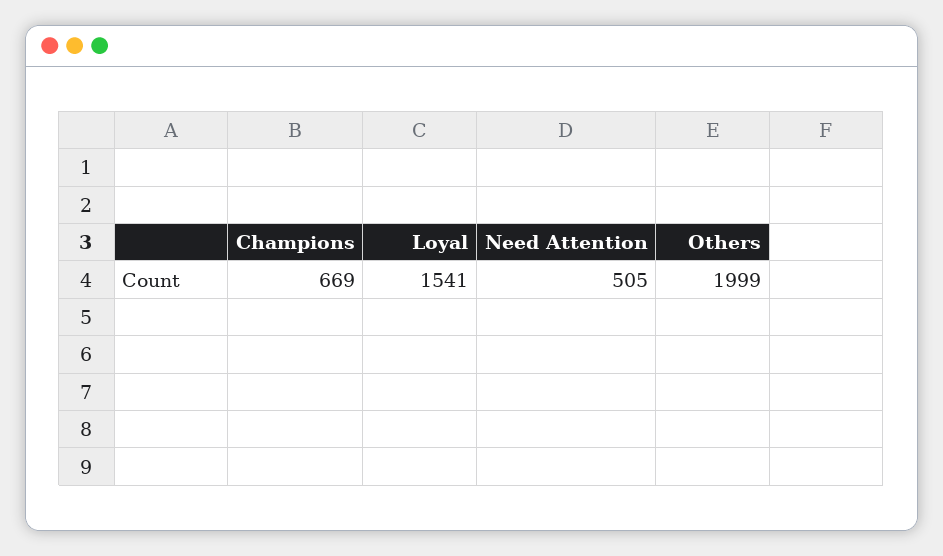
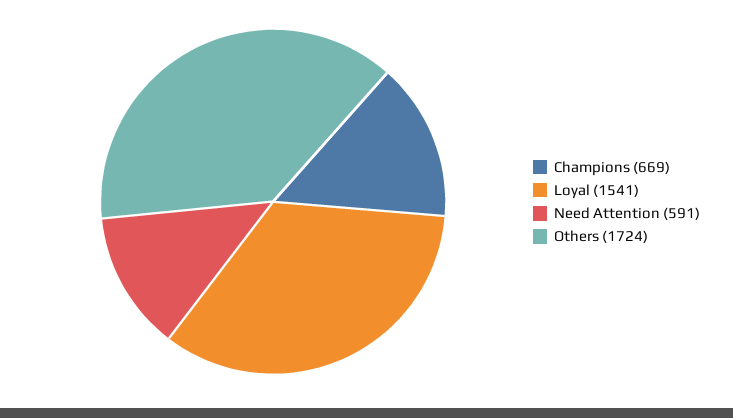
  {
    "Champions": 669,
    "Loyal": 1541,
-   "Need Attention": 505,
+   "Need Attention": 591,
-   "Others": 1999
+   "Others": 1724
  }

